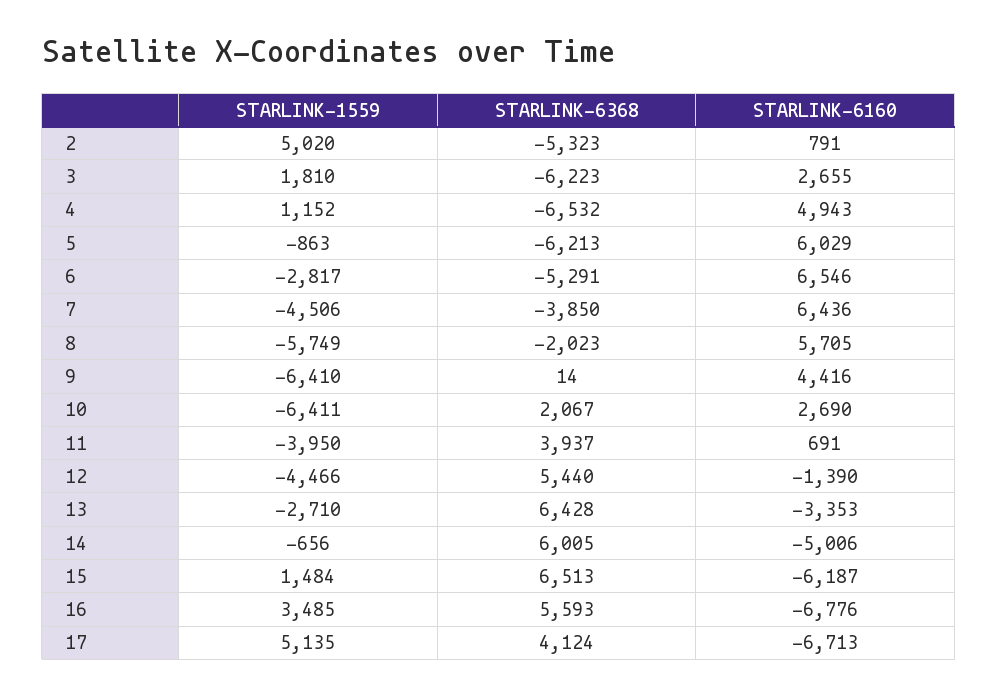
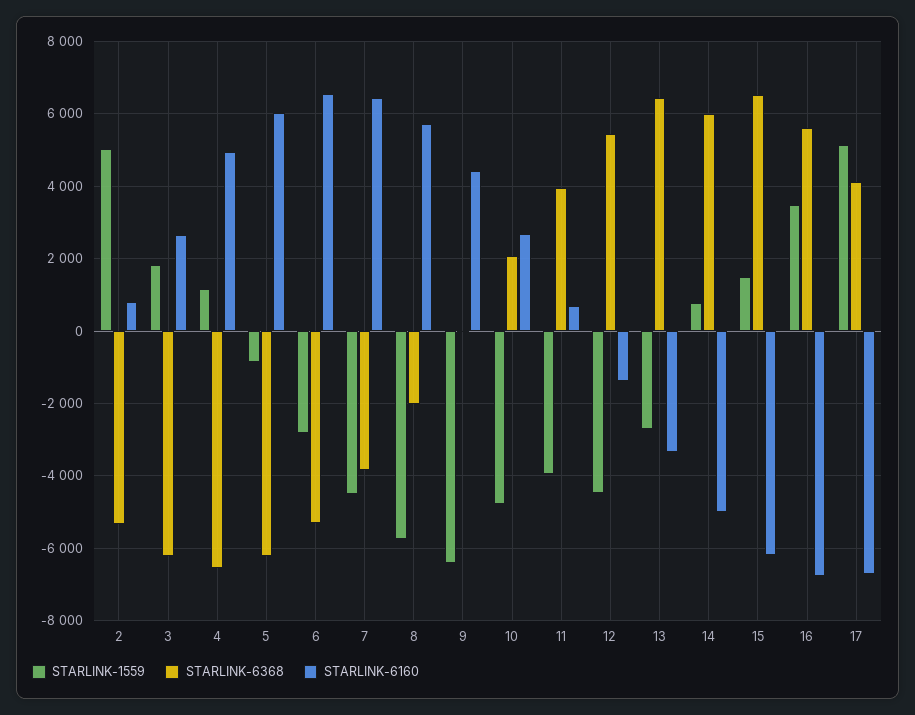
  {
    "STARLINK-1559": {
      "2": 5020,
      "3": 1810,
      "4": 1152,
      "5": -863,
      "6": -2817,
      "7": -4506,
      "8": -5749,
      "9": -6410,
-     "10": -6411,
+     "10": -4800,
      "11": -3950,
      "12": -4466,
      "13": -2710,
-     "14": -656,
+     "14": 800,
      "15": 1484,
      "16": 3485,
      "17": 5135
    },
    "STARLINK-6368": {
      "2": -5323,
      "3": -6223,
      "4": -6532,
      "5": -6213,
      "6": -5291,
      "7": -3850,
      "8": -2023,
      "9": 14,
      "10": 2067,
      "11": 3937,
      "12": 5440,
      "13": 6428,
      "14": 6005,
      "15": 6513,
      "16": 5593,
      "17": 4124
    },
    "STARLINK-6160": {
      "2": 791,
      "3": 2655,
      "4": 4943,
      "5": 6029,
      "6": 6546,
      "7": 6436,
      "8": 5705,
      "9": 4416,
      "10": 2690,
      "11": 691,
      "12": -1390,
      "13": -3353,
      "14": -5006,
      "15": -6187,
      "16": -6776,
      "17": -6713
    }
  }

